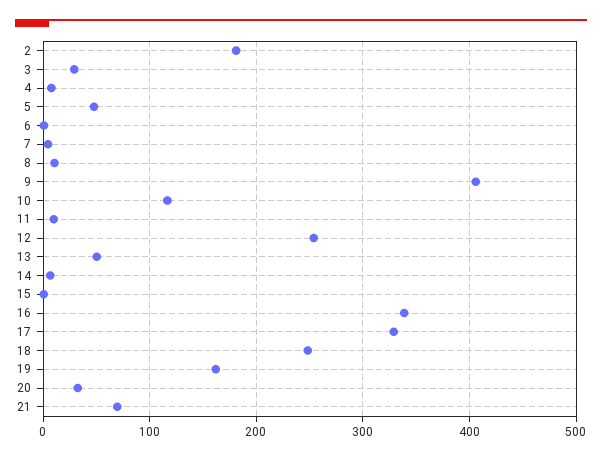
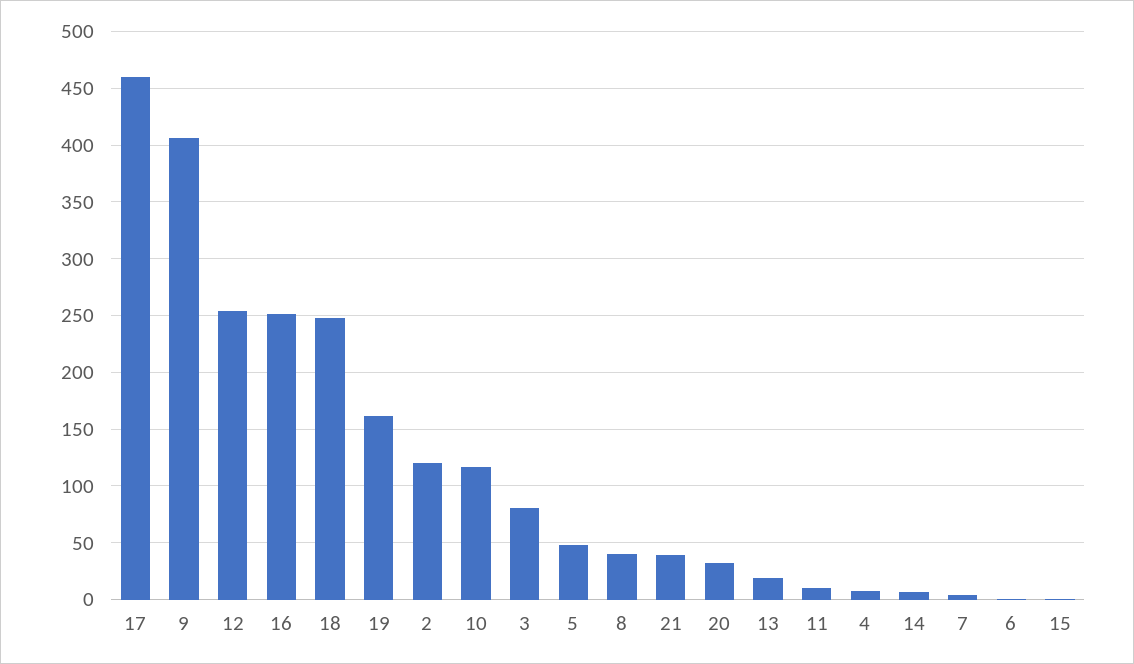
  {
-   "2": 180,
+   "2": 120,
-   "3": 30,
+   "3": 80,
    "4": 10,
    "5": 50,
    "6": 0,
    "7": 0,
-   "8": 10,
+   "8": 40,
    "9": 410,
    "10": 120,
    "11": 10,
    "12": 250,
-   "13": 50,
+   "13": 20,
    "14": 10,
    "15": 0,
-   "16": 340,
+   "16": 250,
-   "17": 330,
+   "17": 460,
    "18": 250,
    "19": 160,
    "20": 30,
-   "21": 70
+   "21": 40
  }

